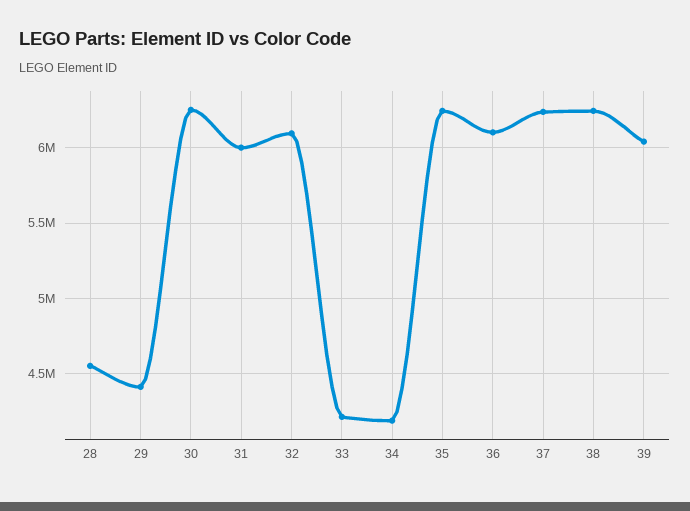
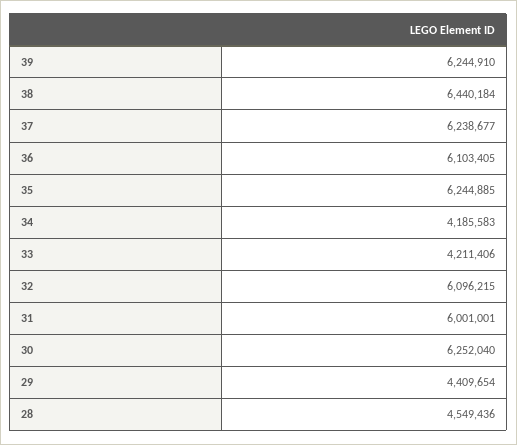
  {
    "28": 4549436,
    "29": 4409654,
    "30": 6252040,
    "31": 6001001,
    "32": 6096215,
    "33": 4211406,
    "34": 4185583,
    "35": 6244885,
    "36": 6103405,
    "37": 6238677,
-   "38": 6250000,
+   "38": 6440184,
-   "39": 6050000
+   "39": 6244910
  }

